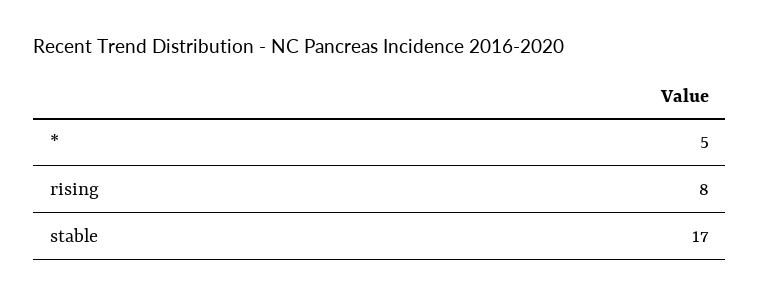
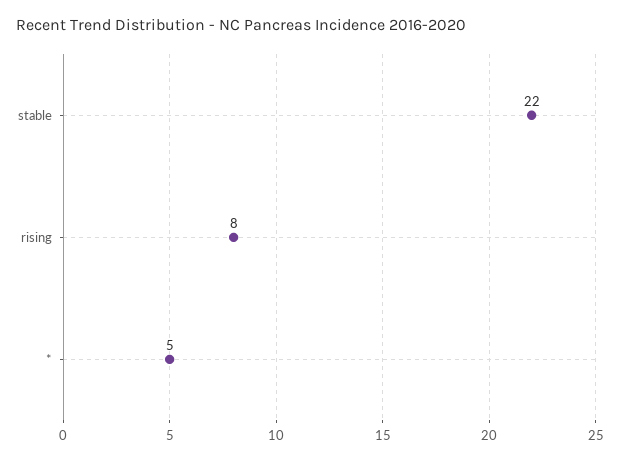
  {
    "*": 5,
    "rising": 8,
-   "stable": 17
+   "stable": 22
  }

